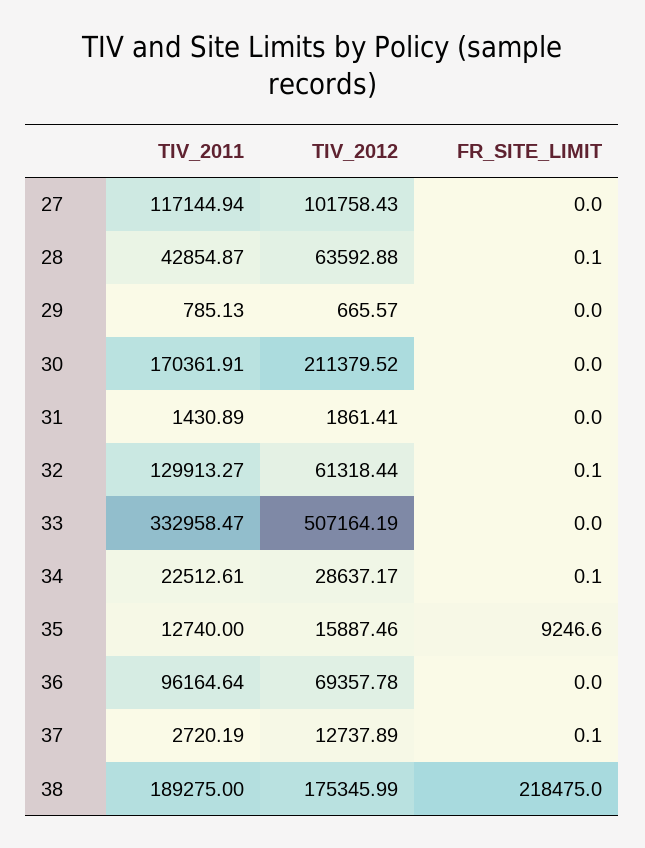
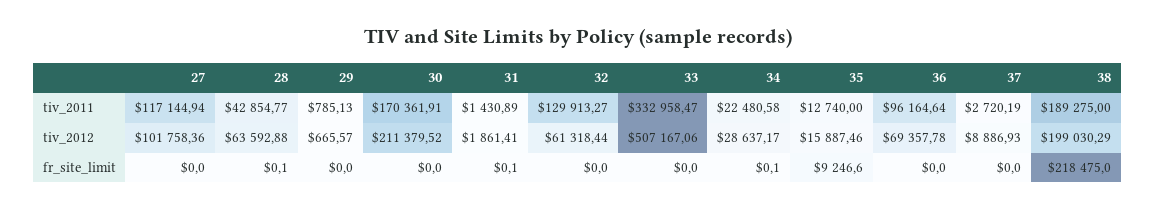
  {
    "TIV_2011": {
      "27": 117144.94,
-     "28": 42854.87,
+     "28": 42854.77,
      "29": 785.13,
      "30": 170361.91,
      "31": 1430.89,
      "32": 129913.27,
      "33": 332958.47,
-     "34": 22512.61,
+     "34": 22480.58,
      "35": 12740,
      "36": 96164.64,
      "37": 2720.19,
      "38": 189275
    },
    "TIV_2012": {
-     "27": 101758.43,
+     "27": 101758.36,
      "28": 63592.88,
      "29": 665.57,
      "30": 211379.52,
      "31": 1861.41,
      "32": 61318.44,
-     "33": 507164.19,
+     "33": 507167.06,
      "34": 28637.17,
      "35": 15887.46,
      "36": 69357.78,
-     "37": 12737.89,
+     "37": 8886.93,
-     "38": 175345.99
+     "38": 199030.29
    },
    "FR_SITE_LIMIT": {
      "27": 0,
      "28": 0.1,
      "29": 0,
      "30": 0,
-     "31": 0,
+     "31": 0.1,
-     "32": 0.1,
+     "32": 0,
      "33": 0,
      "34": 0.1,
      "35": 9246.6,
      "36": 0,
-     "37": 0.1,
+     "37": 0,
      "38": 218475
    }
  }

